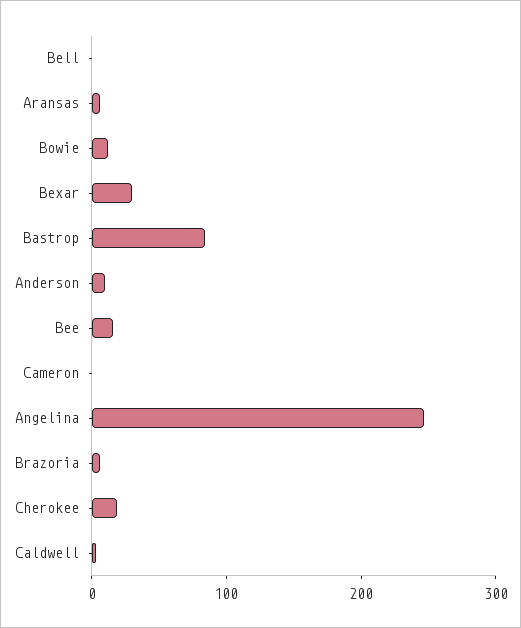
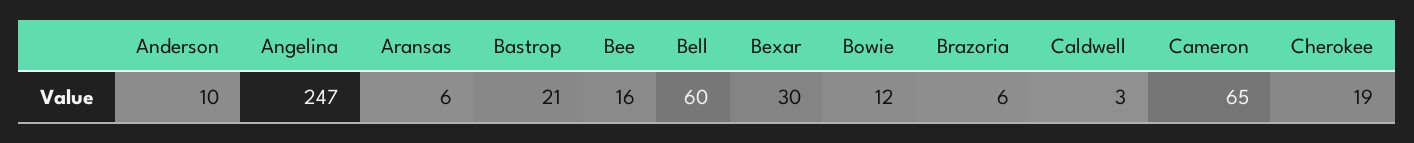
  {
-   "Bell": 0,
+   "Bell": 60,
    "Aransas": 6,
    "Bowie": 12,
    "Bexar": 30,
-   "Bastrop": 80,
+   "Bastrop": 21,
    "Anderson": 10,
    "Bee": 16,
-   "Cameron": 0,
+   "Cameron": 65,
    "Angelina": 247,
    "Brazoria": 6,
    "Cherokee": 19,
    "Caldwell": 3
  }

